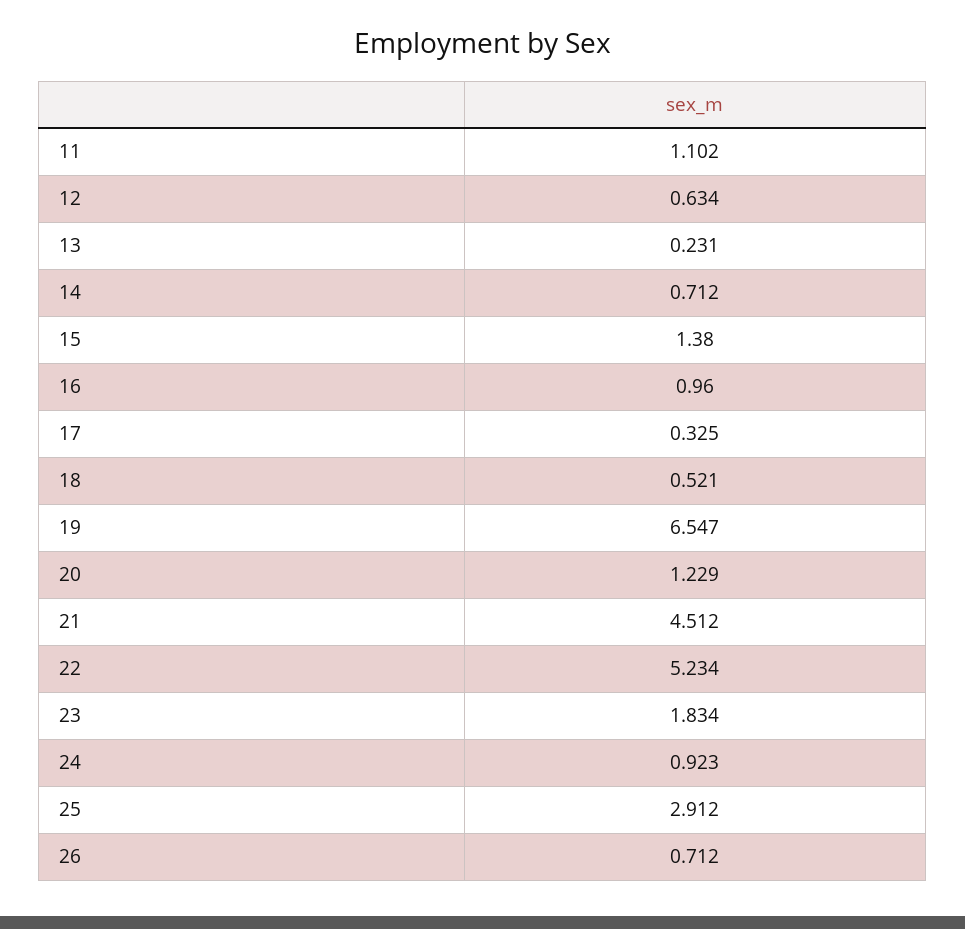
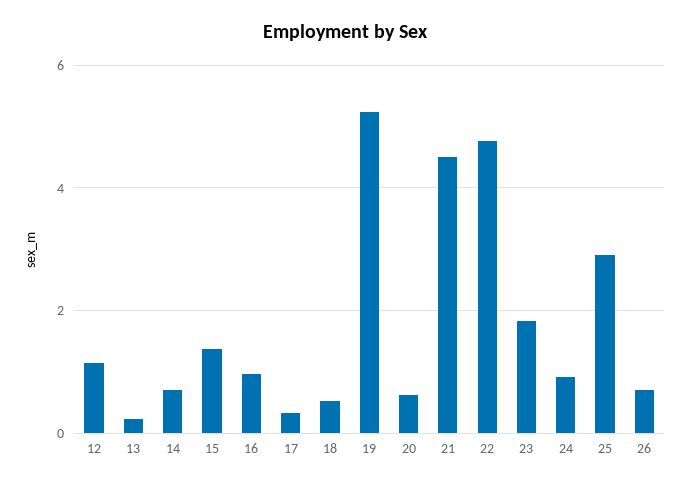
  {
-   "11": 1.102,
-   "12": 0.634,
+   "12": 1.2,
    "13": 0.231,
    "14": 0.712,
    "15": 1.38,
    "16": 0.96,
    "17": 0.325,
    "18": 0.521,
-   "19": 6.547,
+   "19": 5.2,
-   "20": 1.229,
+   "20": 0.6,
    "21": 4.512,
-   "22": 5.234,
+   "22": 4.8,
    "23": 1.834,
    "24": 0.923,
    "25": 2.912,
    "26": 0.712
  }

